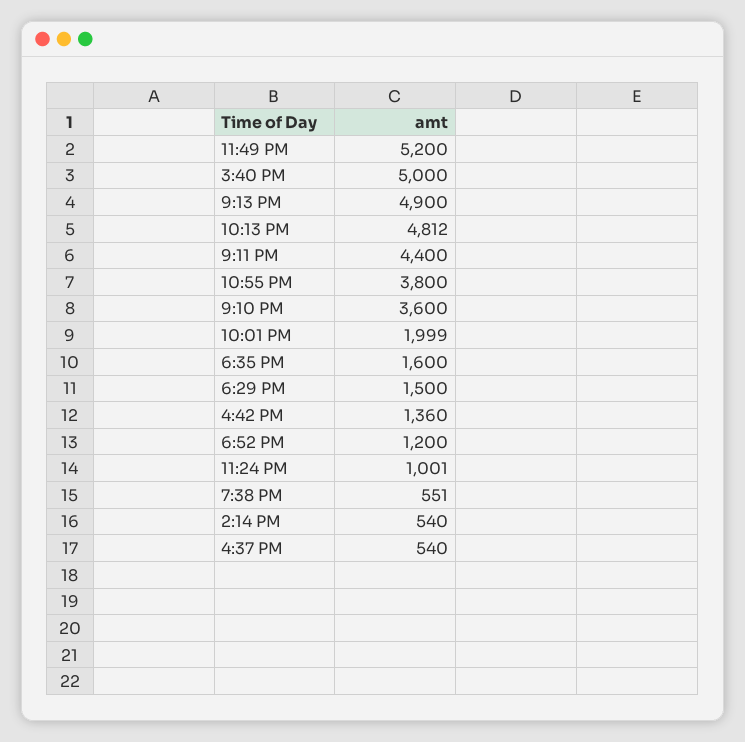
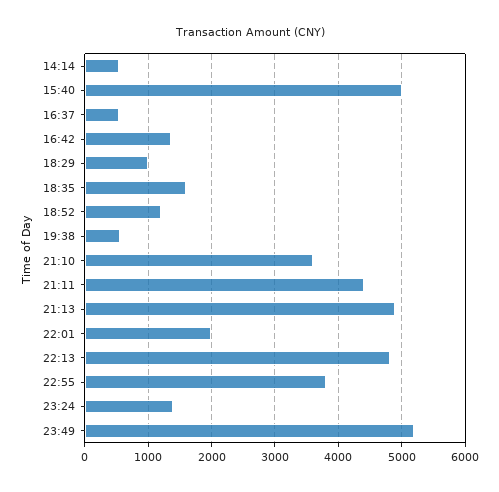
  {
    "11:49 PM": 5200,
    "3:40 PM": 5000,
    "9:13 PM": 4900,
    "10:13 PM": 4812,
    "9:11 PM": 4400,
    "10:55 PM": 3800,
    "9:10 PM": 3600,
    "10:01 PM": 1999,
    "6:35 PM": 1600,
-   "6:29 PM": 1500,
+   "6:29 PM": 1000,
    "4:42 PM": 1360,
    "6:52 PM": 1200,
-   "11:24 PM": 1001,
+   "11:24 PM": 1400,
    "7:38 PM": 551,
    "2:14 PM": 540,
    "4:37 PM": 540
  }

